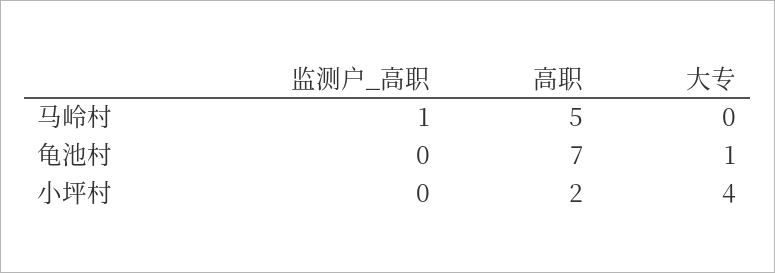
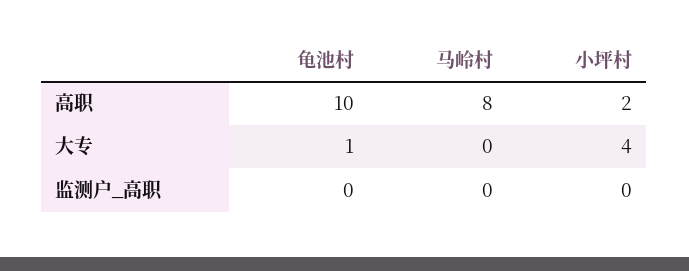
  {
    "监测户_高职": {
-     "马岭村": 1,
+     "马岭村": 0,
      "龟池村": 0,
      "小坪村": 0
    },
    "高职": {
-     "马岭村": 5,
+     "马岭村": 8,
-     "龟池村": 7,
+     "龟池村": 10,
      "小坪村": 2
    },
    "大专": {
      "马岭村": 0,
      "龟池村": 1,
      "小坪村": 4
    }
  }

